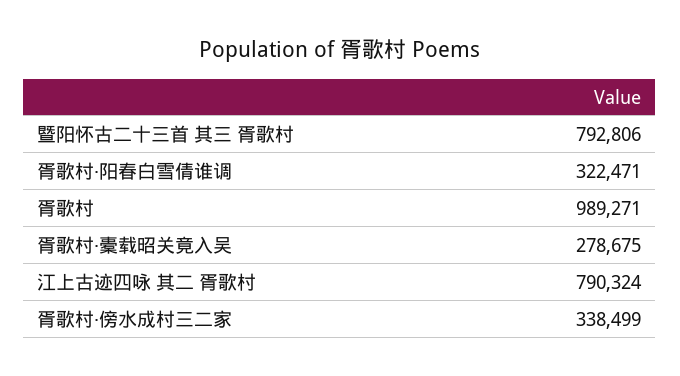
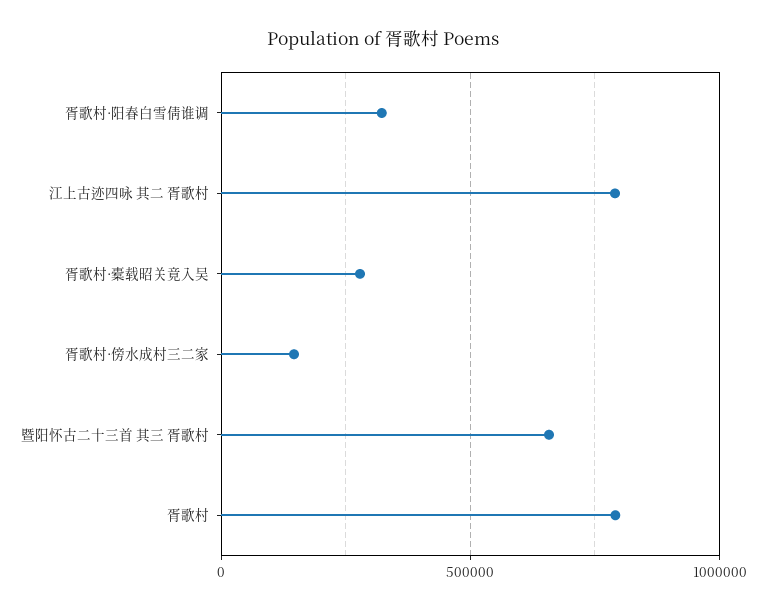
  {
-   "暨阳怀古二十三首 其三 胥歌村": 792806,
+   "暨阳怀古二十三首 其三 胥歌村": 650000,
    "胥歌村·阳春白雪倩谁调": 322471,
-   "胥歌村": 989271,
+   "胥歌村": 800000,
    "胥歌村·橐载昭关竟入吴": 278675,
    "江上古迹四咏 其二 胥歌村": 790324,
-   "胥歌村·傍水成村三二家": 338499
+   "胥歌村·傍水成村三二家": 150000
  }

